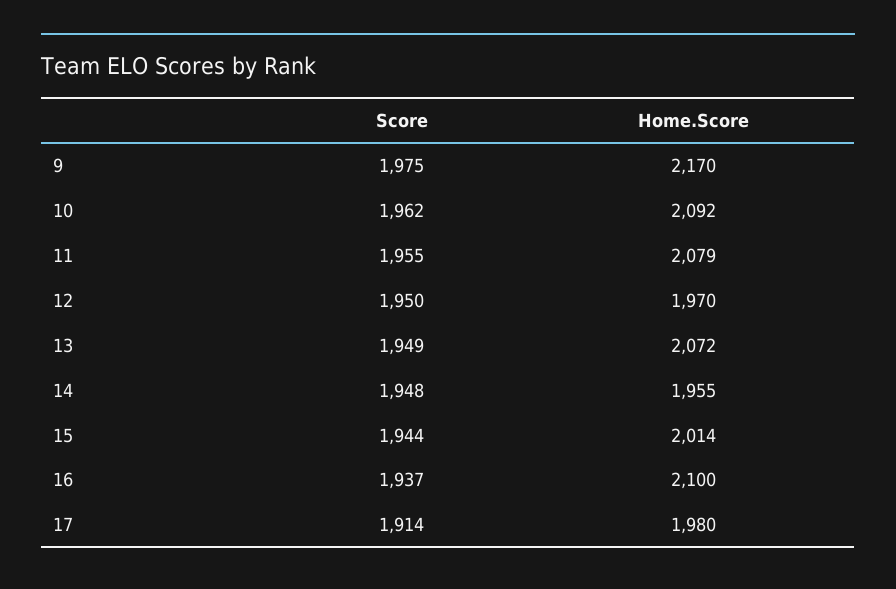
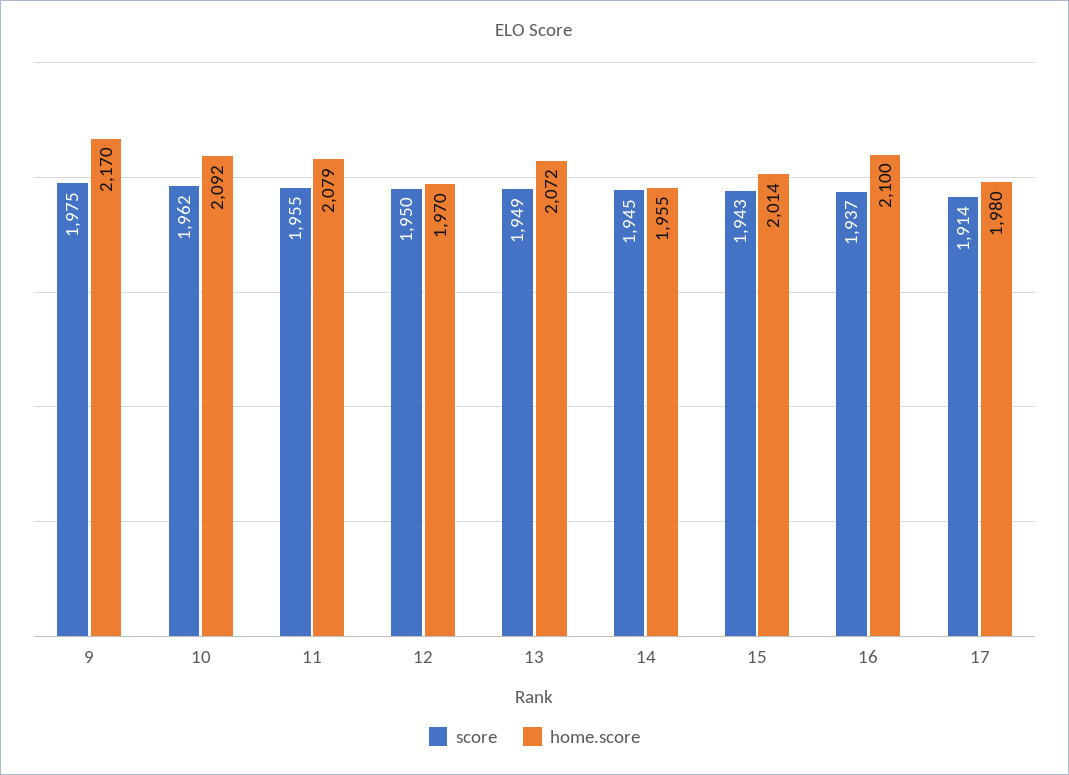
  {
    "Score": {
      "9": 1975,
      "10": 1962,
      "11": 1955,
      "12": 1950,
      "13": 1949,
-     "14": 1948,
+     "14": 1945,
-     "15": 1944,
+     "15": 1943,
      "16": 1937,
      "17": 1914
    },
    "Home.Score": {
      "9": 2170,
      "10": 2092,
      "11": 2079,
      "12": 1970,
      "13": 2072,
      "14": 1955,
      "15": 2014,
      "16": 2100,
      "17": 1980
    }
  }

